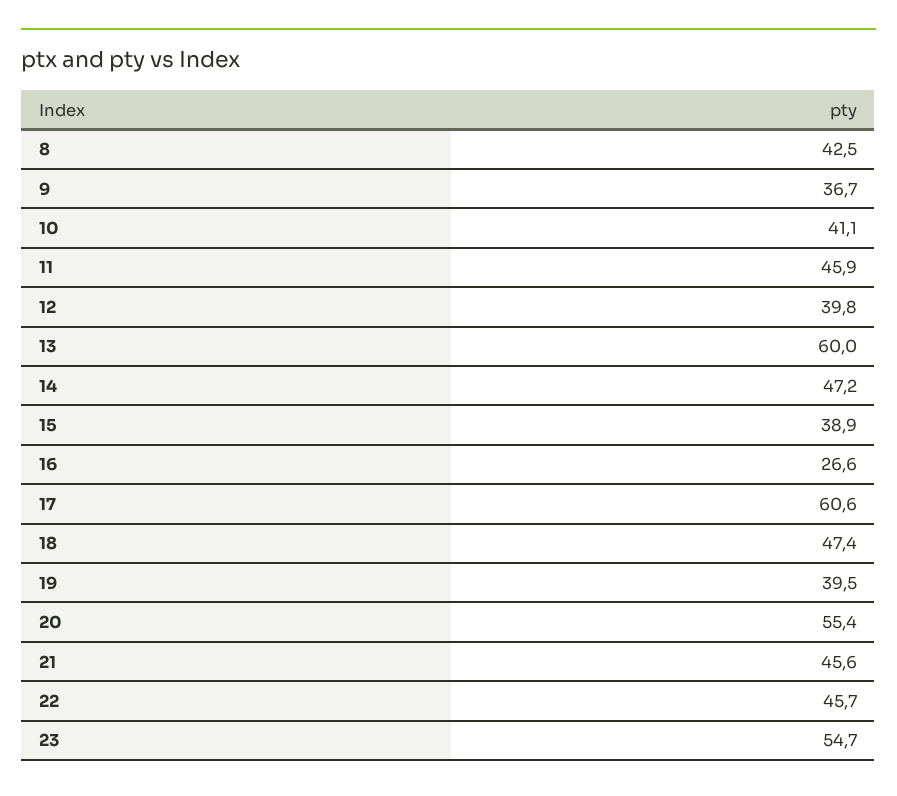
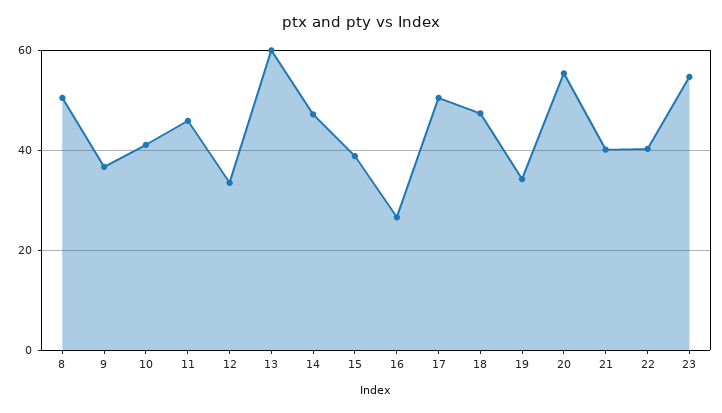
  {
-   "8": 42.5,
+   "8": 50,
    "9": 36.7,
    "10": 41.1,
    "11": 45.9,
-   "12": 39.8,
+   "12": 34,
    "13": 60,
    "14": 47.2,
    "15": 38.9,
    "16": 26.6,
-   "17": 60.6,
+   "17": 50,
    "18": 47.4,
-   "19": 39.5,
+   "19": 34,
    "20": 55.4,
-   "21": 45.6,
+   "21": 40,
-   "22": 45.7,
+   "22": 40,
    "23": 54.7
  }

